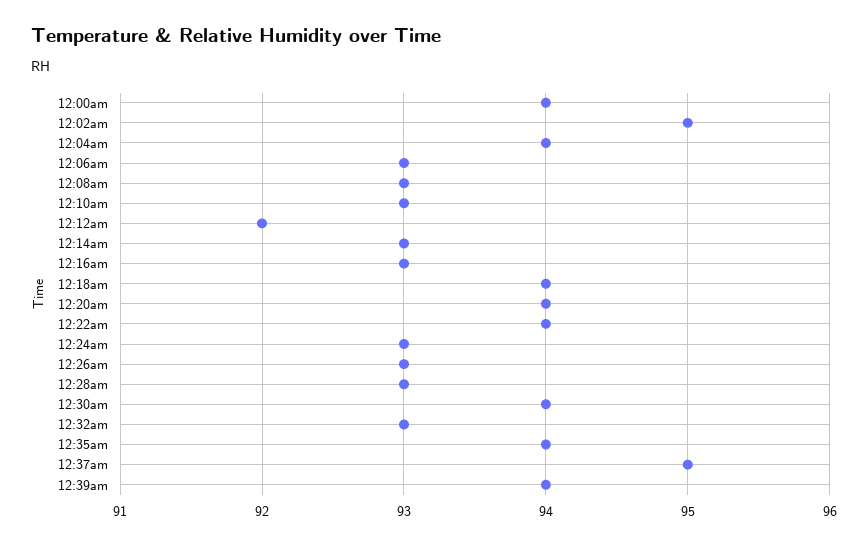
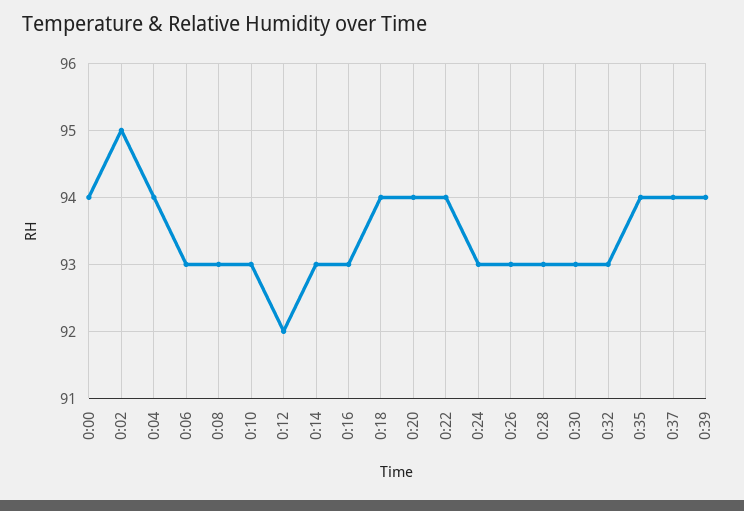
  {
    "12:00am": 94,
    "12:02am": 95,
    "12:04am": 94,
    "12:06am": 93,
    "12:08am": 93,
    "12:10am": 93,
    "12:12am": 92,
    "12:14am": 93,
    "12:16am": 93,
    "12:18am": 94,
    "12:20am": 94,
    "12:22am": 94,
    "12:24am": 93,
    "12:26am": 93,
    "12:28am": 93,
-   "12:30am": 94,
+   "12:30am": 93,
    "12:32am": 93,
    "12:35am": 94,
-   "12:37am": 95,
+   "12:37am": 94,
    "12:39am": 94
  }

